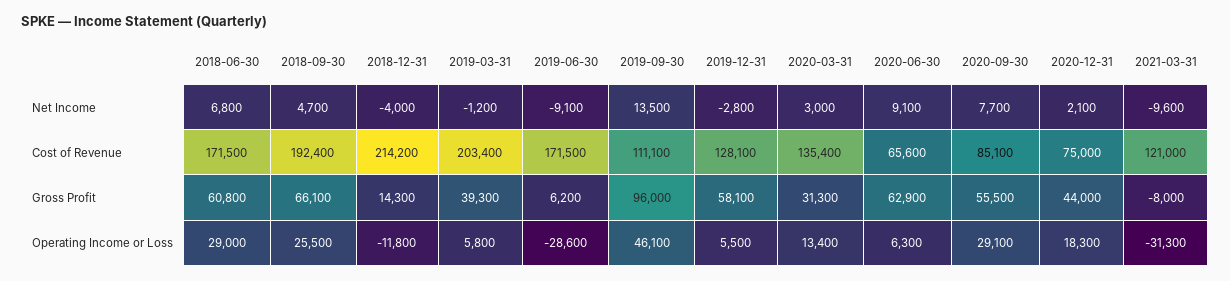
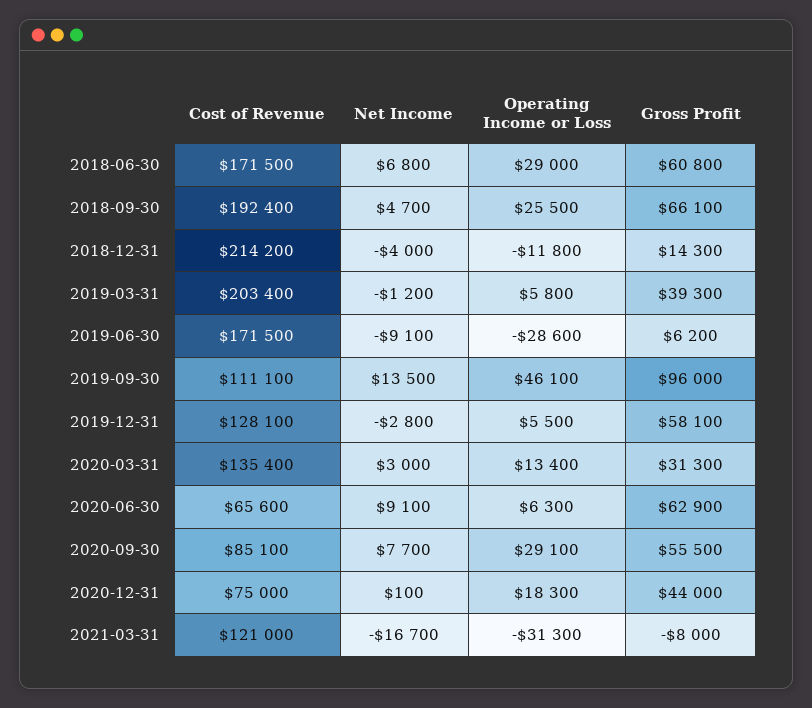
  {
    "2018-06-30": {
      "Net Income": 6800,
      "Cost of Revenue": 171500,
      "Gross Profit": 60800,
      "Operating Income or Loss": 29000
    },
    "2018-09-30": {
      "Net Income": 4700,
      "Cost of Revenue": 192400,
      "Gross Profit": 66100,
      "Operating Income or Loss": 25500
    },
    "2018-12-31": {
      "Net Income": -4000,
      "Cost of Revenue": 214200,
      "Gross Profit": 14300,
      "Operating Income or Loss": -11800
    },
    "2019-03-31": {
      "Net Income": -1200,
      "Cost of Revenue": 203400,
      "Gross Profit": 39300,
      "Operating Income or Loss": 5800
    },
    "2019-06-30": {
      "Net Income": -9100,
      "Cost of Revenue": 171500,
      "Gross Profit": 6200,
      "Operating Income or Loss": -28600
    },
    "2019-09-30": {
      "Net Income": 13500,
      "Cost of Revenue": 111100,
      "Gross Profit": 96000,
      "Operating Income or Loss": 46100
    },
    "2019-12-31": {
      "Net Income": -2800,
      "Cost of Revenue": 128100,
      "Gross Profit": 58100,
      "Operating Income or Loss": 5500
    },
    "2020-03-31": {
      "Net Income": 3000,
      "Cost of Revenue": 135400,
      "Gross Profit": 31300,
      "Operating Income or Loss": 13400
    },
    "2020-06-30": {
      "Net Income": 9100,
      "Cost of Revenue": 65600,
      "Gross Profit": 62900,
      "Operating Income or Loss": 6300
    },
    "2020-09-30": {
      "Net Income": 7700,
      "Cost of Revenue": 85100,
      "Gross Profit": 55500,
      "Operating Income or Loss": 29100
    },
    "2020-12-31": {
-     "Net Income": 2100,
+     "Net Income": 100,
      "Cost of Revenue": 75000,
      "Gross Profit": 44000,
      "Operating Income or Loss": 18300
    },
    "2021-03-31": {
-     "Net Income": -9600,
+     "Net Income": -16700,
      "Cost of Revenue": 121000,
      "Gross Profit": -8000,
      "Operating Income or Loss": -31300
    }
  }

